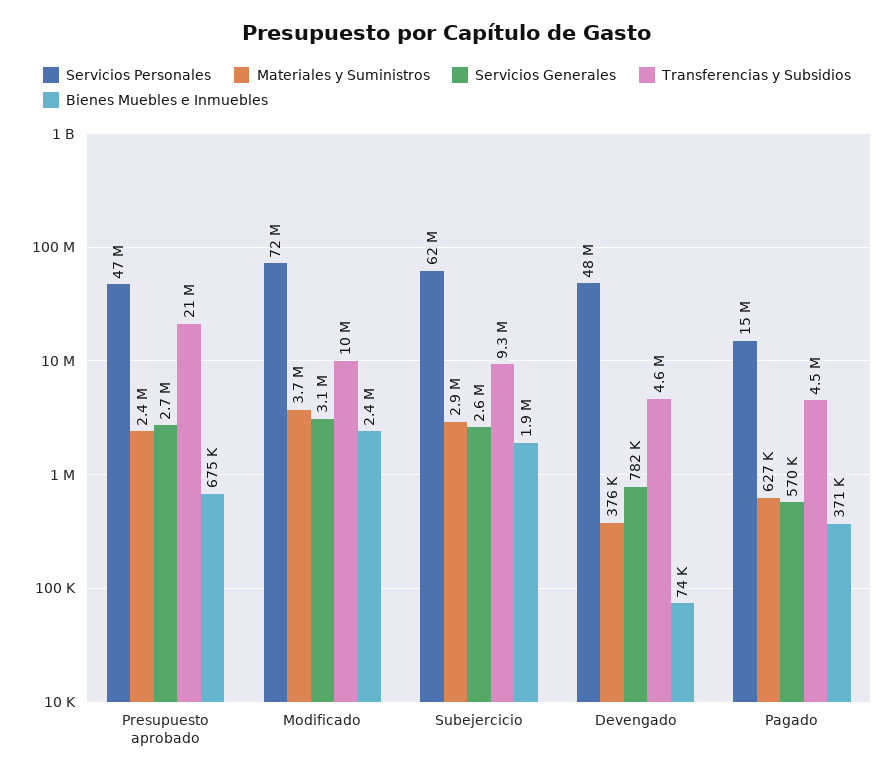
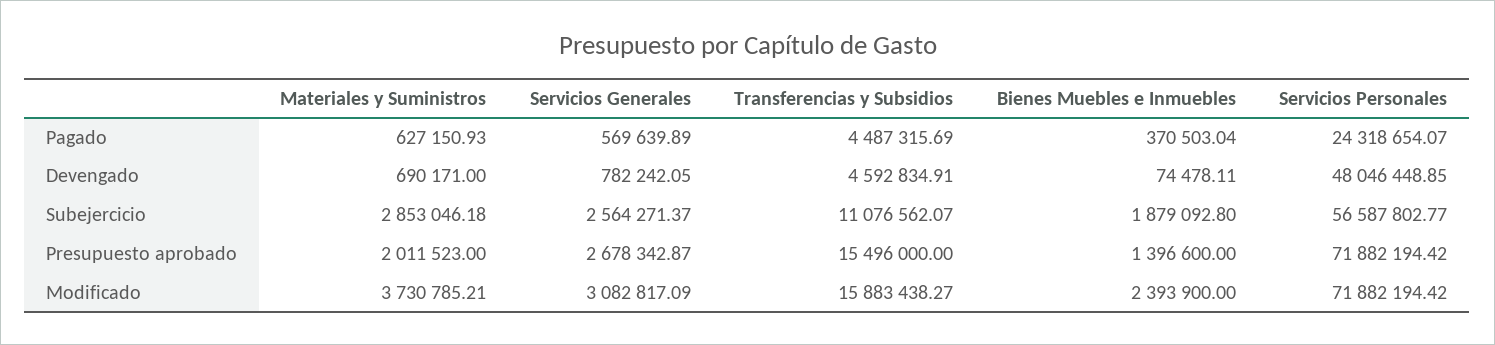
  {
    "Servicios Personales": {
-     "Presupuesto aprobado": 47000000,
+     "Presupuesto aprobado": 71882194.42,
      "Modificado": 71882194.42,
-     "Subejercicio": 62000000,
+     "Subejercicio": 56587802.77,
      "Devengado": 48046448.85,
-     "Pagado": 15000000
+     "Pagado": 24318654.07
    },
    "Materiales y Suministros": {
-     "Presupuesto aprobado": 2400000,
+     "Presupuesto aprobado": 2011523,
      "Modificado": 3730785.21,
      "Subejercicio": 2853046.18,
-     "Devengado": 376000,
+     "Devengado": 690171,
      "Pagado": 627150.93
    },
    "Servicios Generales": {
      "Presupuesto aprobado": 2678342.87,
      "Modificado": 3082817.09,
      "Subejercicio": 2564271.37,
      "Devengado": 782242.05,
      "Pagado": 569639.89
    },
    "Transferencias y Subsidios": {
-     "Presupuesto aprobado": 21000000,
+     "Presupuesto aprobado": 15496000,
-     "Modificado": 10000000,
+     "Modificado": 15883438.27,
-     "Subejercicio": 9300000,
+     "Subejercicio": 11076562.07,
      "Devengado": 4592834.91,
      "Pagado": 4487315.69
    },
    "Bienes Muebles e Inmuebles": {
-     "Presupuesto aprobado": 675000,
+     "Presupuesto aprobado": 1396600,
      "Modificado": 2393900,
      "Subejercicio": 1879092.8,
      "Devengado": 74478.11,
      "Pagado": 370503.04
    }
  }

